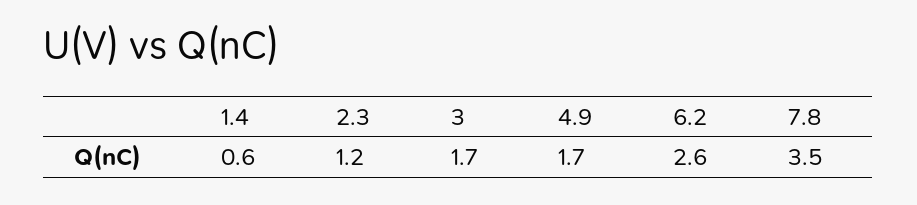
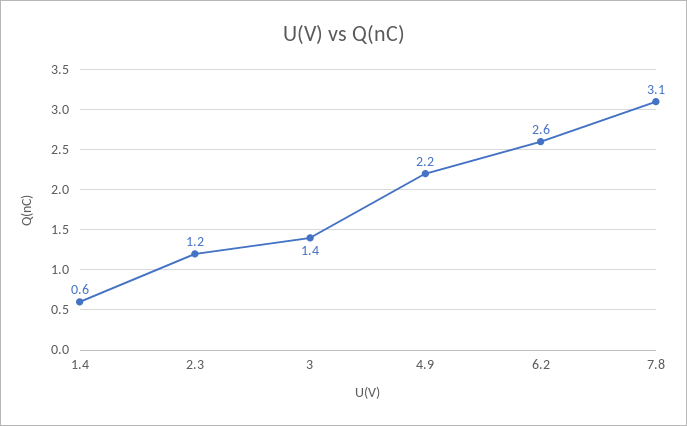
  {
    "1.4": 0.6,
    "2.3": 1.2,
-   "3": 1.7,
+   "3": 1.4,
-   "4.9": 1.7,
+   "4.9": 2.2,
    "6.2": 2.6,
-   "7.8": 3.5
+   "7.8": 3.1
  }

